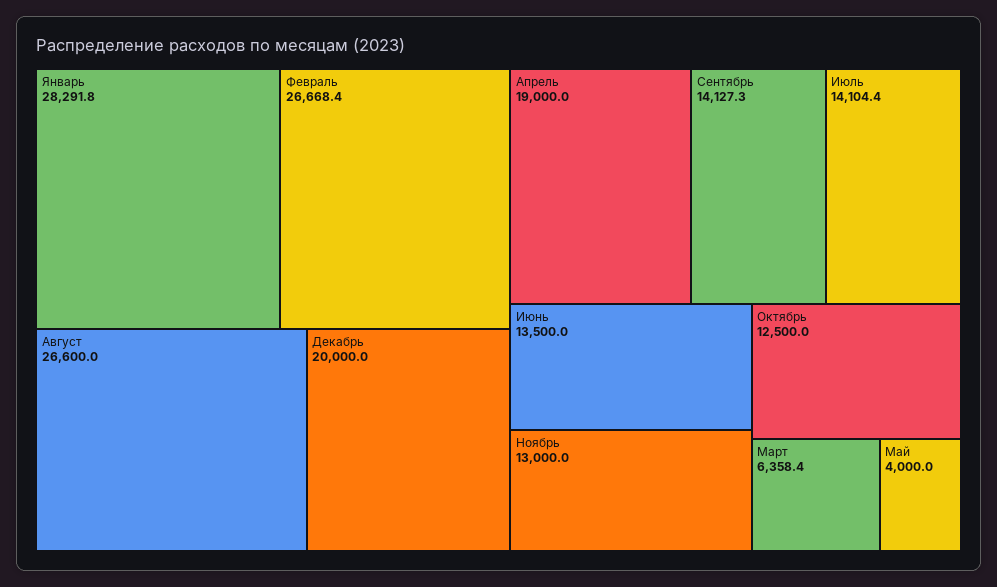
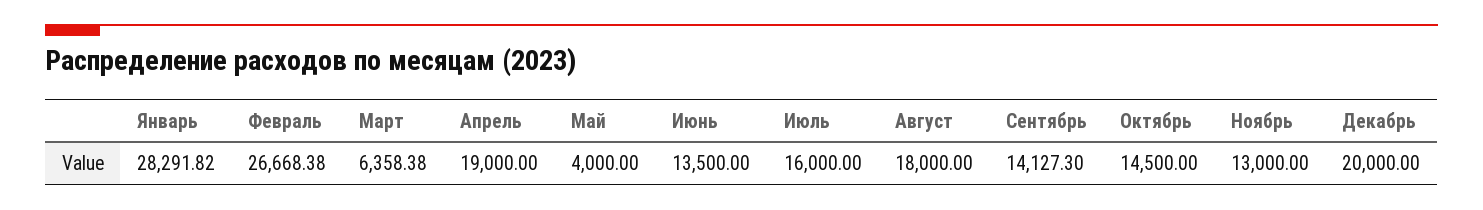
  {
    "Январь": 28291.82,
    "Февраль": 26668.38,
-   "Август": 26600,
+   "Август": 18000,
    "Декабрь": 20000,
    "Апрель": 19000,
    "Сентябрь": 14127.3,
-   "Июль": 14104.4,
+   "Июль": 16000,
    "Июнь": 13500,
    "Ноябрь": 13000,
-   "Октябрь": 12500,
+   "Октябрь": 14500,
    "Март": 6358.38,
    "Май": 4000
  }

